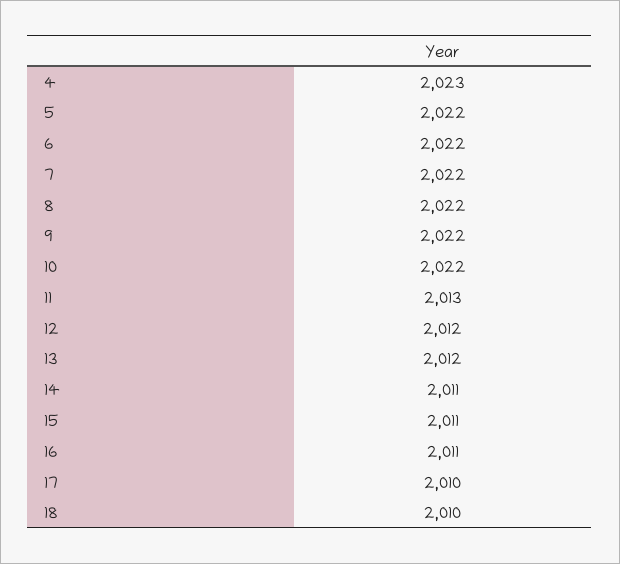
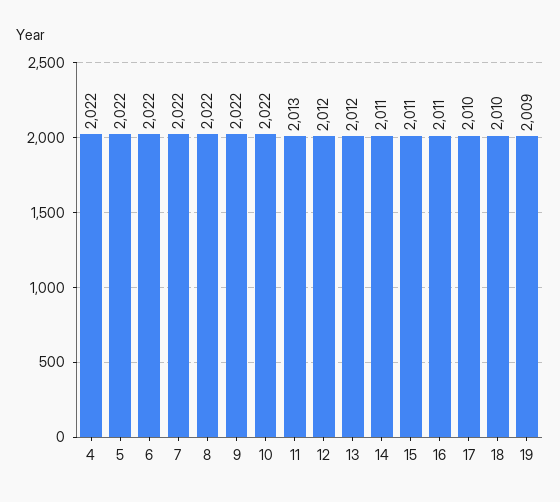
  {
-   "4": 2023,
+   "4": 2022,
    "5": 2022,
    "6": 2022,
    "7": 2022,
    "8": 2022,
    "9": 2022,
    "10": 2022,
    "11": 2013,
    "12": 2012,
    "13": 2012,
    "14": 2011,
    "15": 2011,
    "16": 2011,
    "17": 2010,
-   "18": 2010
+   "18": 2010,
+   "19": 2009
  }

